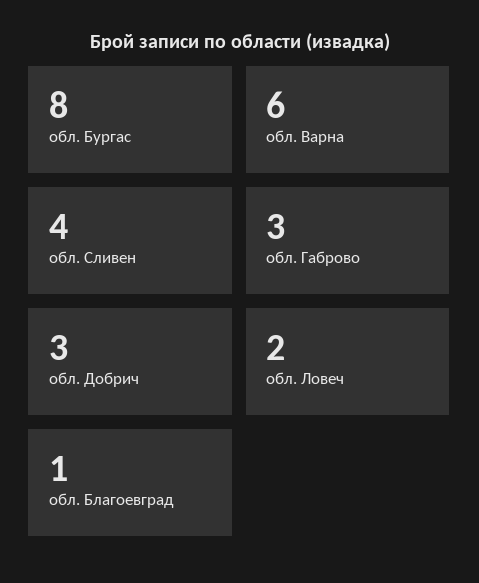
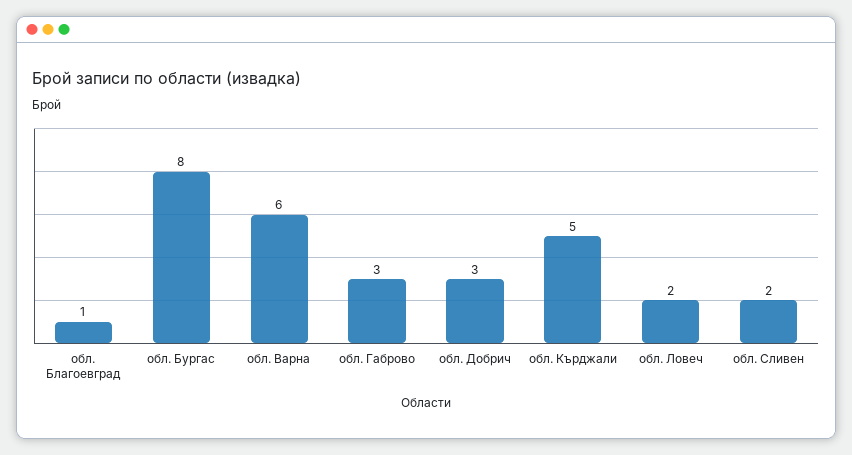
  {
    "обл. Бургас": 8,
    "обл. Варна": 6,
-   "обл. Сливен": 4,
+   "обл. Сливен": 2,
    "обл. Габрово": 3,
    "обл. Добрич": 3,
    "обл. Ловеч": 2,
-   "обл. Благоевград": 1
+   "обл. Благоевград": 1,
+   "обл. Кърджали": 5
  }

